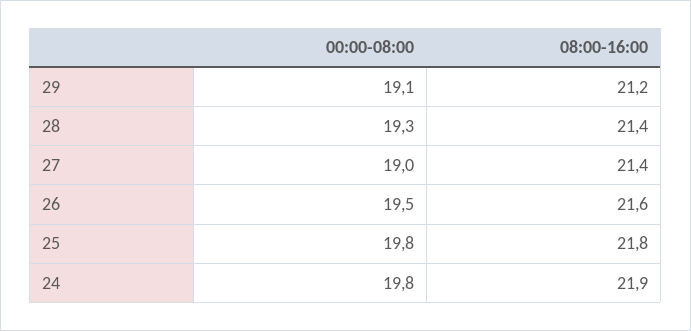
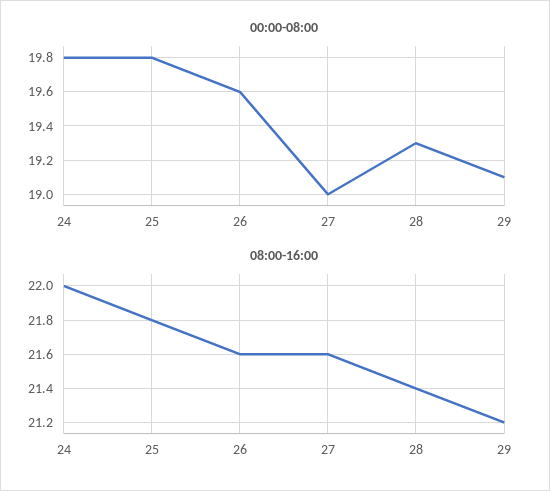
  {
    "00:00-08:00": {
      "29": 19.1,
      "28": 19.3,
      "27": 19,
-     "26": 19.5,
+     "26": 19.6,
      "25": 19.8,
      "24": 19.8
    },
    "08:00-16:00": {
      "29": 21.2,
      "28": 21.4,
-     "27": 21.4,
+     "27": 21.6,
      "26": 21.6,
      "25": 21.8,
-     "24": 21.9
+     "24": 22
    }
  }

